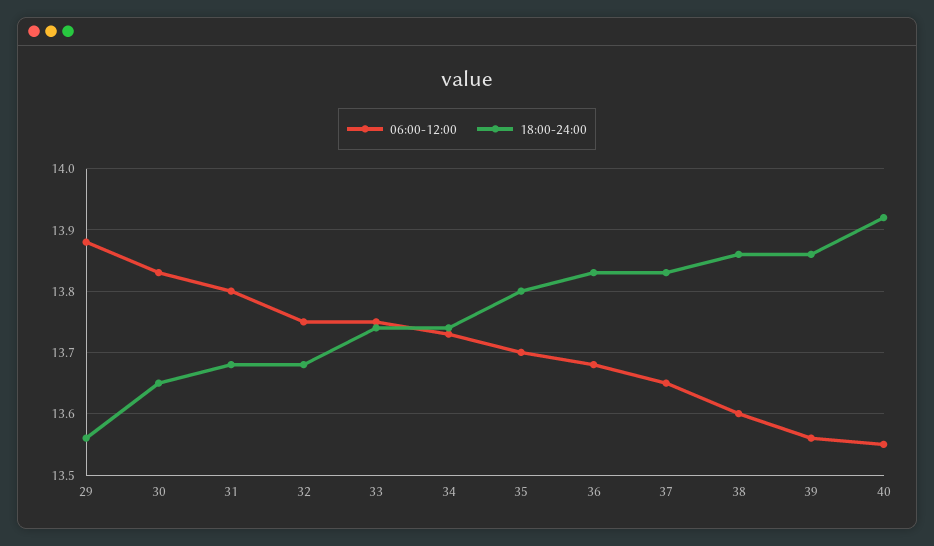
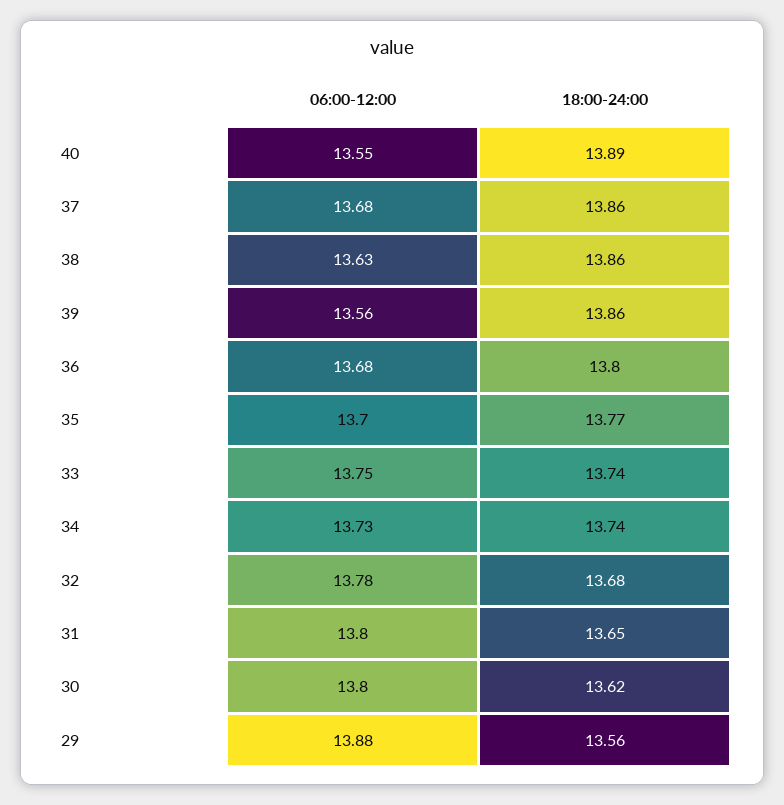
  {
    "06:00-12:00": {
      "29": 13.88,
-     "30": 13.83,
+     "30": 13.8,
      "31": 13.8,
-     "32": 13.75,
+     "32": 13.78,
      "33": 13.75,
      "34": 13.73,
      "35": 13.7,
      "36": 13.68,
-     "37": 13.65,
+     "37": 13.68,
-     "38": 13.6,
+     "38": 13.63,
      "39": 13.56,
      "40": 13.55
    },
    "18:00-24:00": {
      "29": 13.56,
-     "30": 13.65,
+     "30": 13.62,
-     "31": 13.68,
+     "31": 13.65,
      "32": 13.68,
      "33": 13.74,
      "34": 13.74,
-     "35": 13.8,
+     "35": 13.77,
-     "36": 13.83,
+     "36": 13.8,
-     "37": 13.83,
+     "37": 13.86,
      "38": 13.86,
      "39": 13.86,
-     "40": 13.92
+     "40": 13.89
    }
  }

